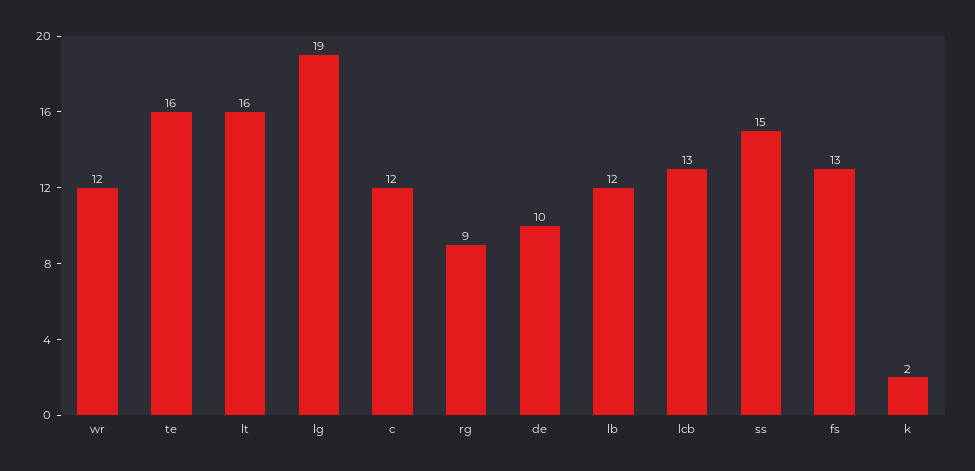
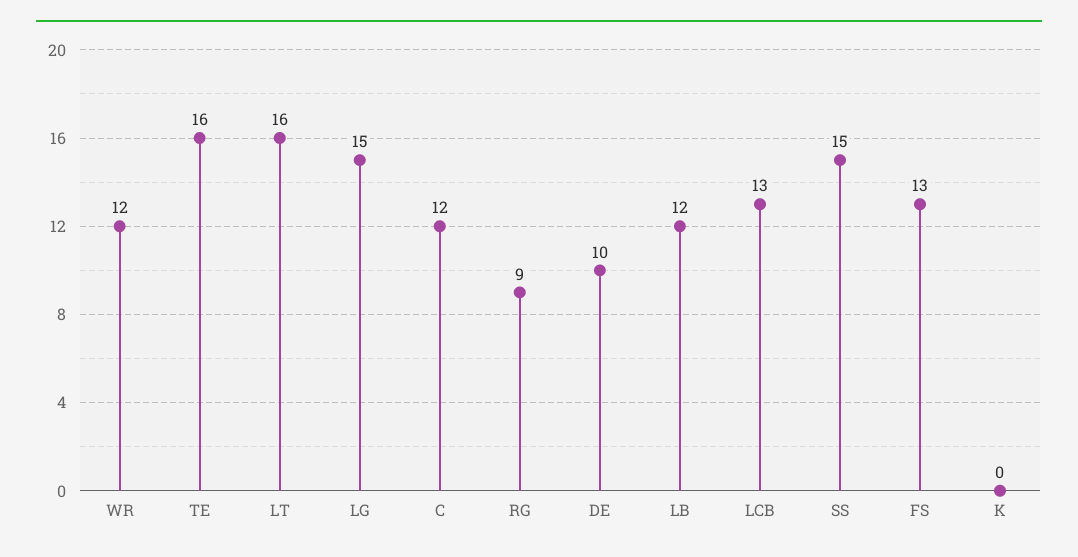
  {
    "wr": 12,
    "te": 16,
    "lt": 16,
-   "lg": 19,
+   "lg": 15,
    "c": 12,
    "rg": 9,
    "de": 10,
    "lb": 12,
    "lcb": 13,
    "ss": 15,
    "fs": 13,
-   "k": 2
+   "k": 0
  }

